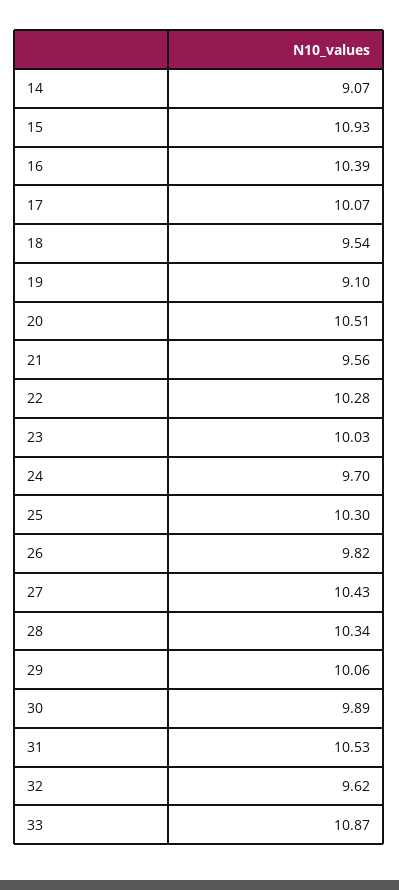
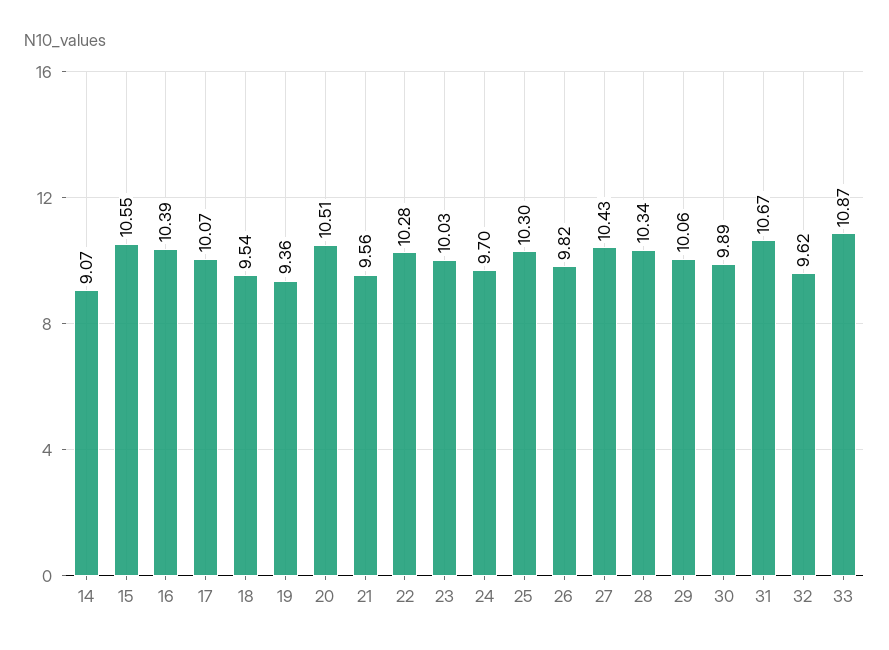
  {
    "14": 9.07,
-   "15": 10.93,
+   "15": 10.55,
    "16": 10.39,
    "17": 10.07,
    "18": 9.54,
-   "19": 9.1,
+   "19": 9.36,
    "20": 10.51,
    "21": 9.56,
    "22": 10.28,
    "23": 10.03,
    "24": 9.7,
    "25": 10.3,
    "26": 9.82,
    "27": 10.43,
    "28": 10.34,
    "29": 10.06,
    "30": 9.89,
-   "31": 10.53,
+   "31": 10.67,
    "32": 9.62,
    "33": 10.87
  }

